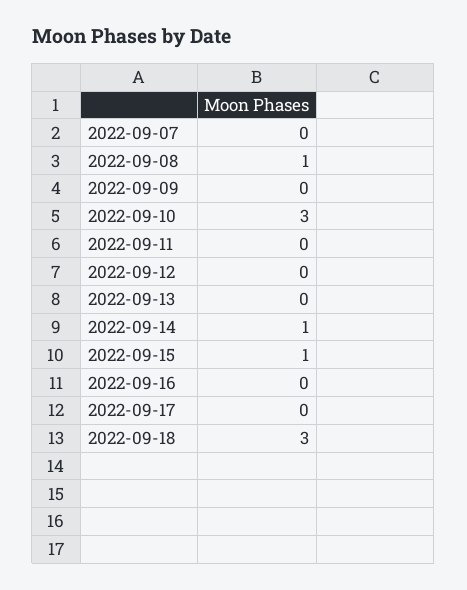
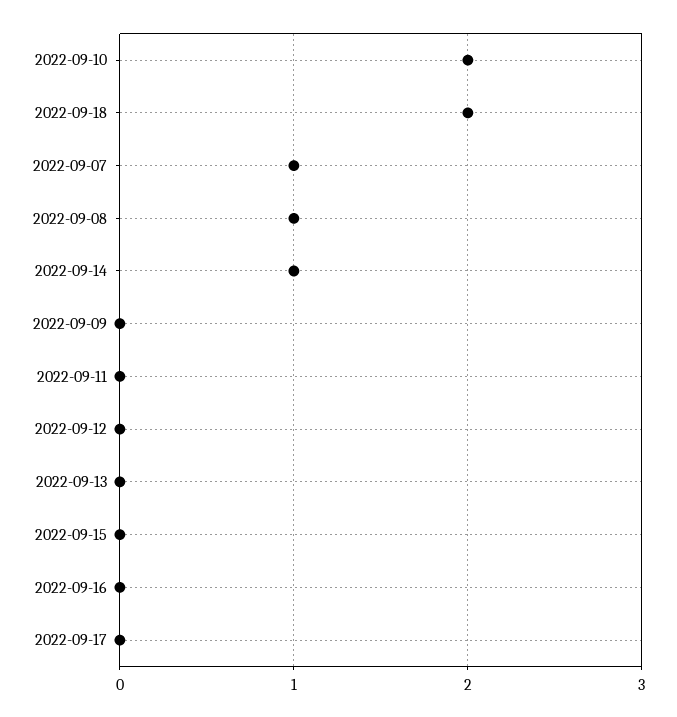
  {
-   "2022-09-07": 0,
+   "2022-09-07": 1,
    "2022-09-08": 1,
    "2022-09-09": 0,
-   "2022-09-10": 3,
+   "2022-09-10": 2,
    "2022-09-11": 0,
    "2022-09-12": 0,
    "2022-09-13": 0,
    "2022-09-14": 1,
-   "2022-09-15": 1,
+   "2022-09-15": 0,
    "2022-09-16": 0,
    "2022-09-17": 0,
-   "2022-09-18": 3
+   "2022-09-18": 2
  }

